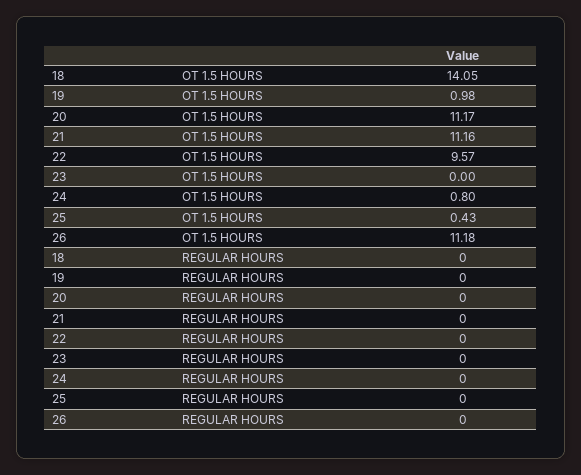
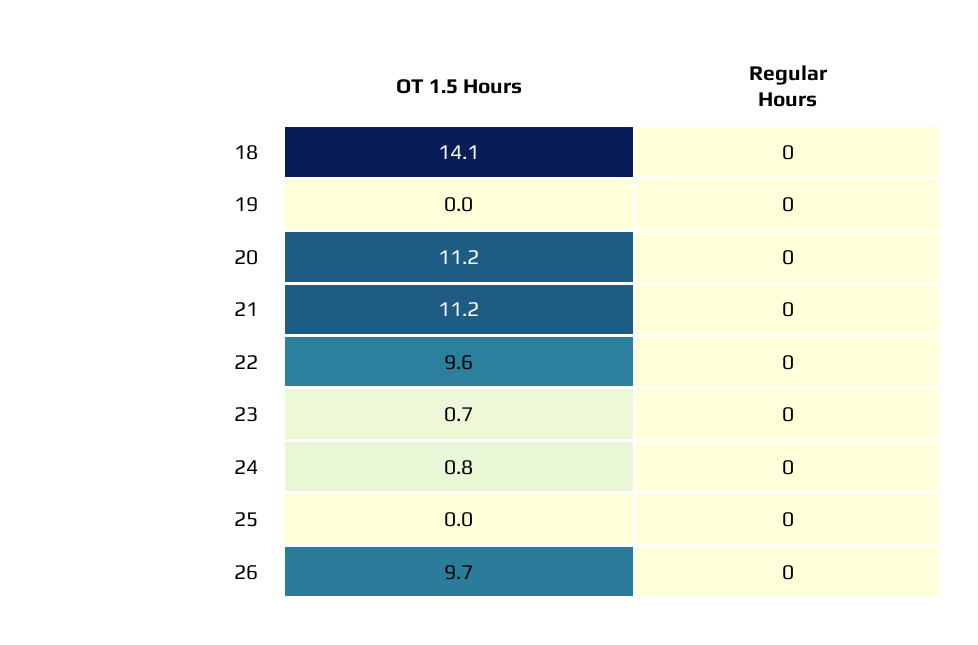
  {
    "18": {
      "OT 1.5 HOURS": 14.05,
      "REGULAR HOURS": 0
    },
    "19": {
-     "OT 1.5 HOURS": 0.98,
+     "OT 1.5 HOURS": 0,
      "REGULAR HOURS": 0
    },
    "20": {
      "OT 1.5 HOURS": 11.17,
      "REGULAR HOURS": 0
    },
    "21": {
      "OT 1.5 HOURS": 11.16,
      "REGULAR HOURS": 0
    },
    "22": {
      "OT 1.5 HOURS": 9.57,
      "REGULAR HOURS": 0
    },
    "23": {
-     "OT 1.5 HOURS": 0,
+     "OT 1.5 HOURS": 0.7,
      "REGULAR HOURS": 0
    },
    "24": {
      "OT 1.5 HOURS": 0.8,
      "REGULAR HOURS": 0
    },
    "25": {
-     "OT 1.5 HOURS": 0.43,
+     "OT 1.5 HOURS": 0,
      "REGULAR HOURS": 0
    },
    "26": {
-     "OT 1.5 HOURS": 11.18,
+     "OT 1.5 HOURS": 9.7,
      "REGULAR HOURS": 0
    }
  }

